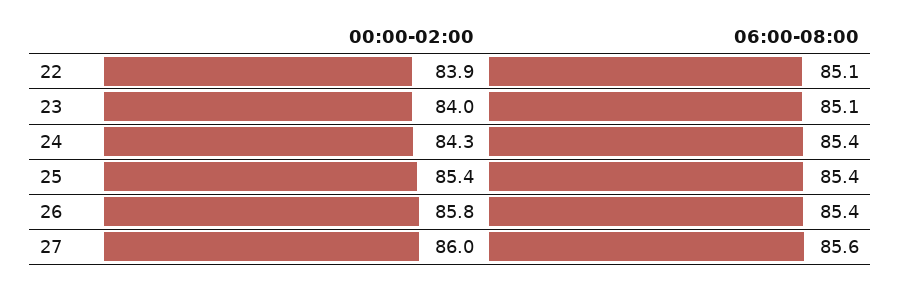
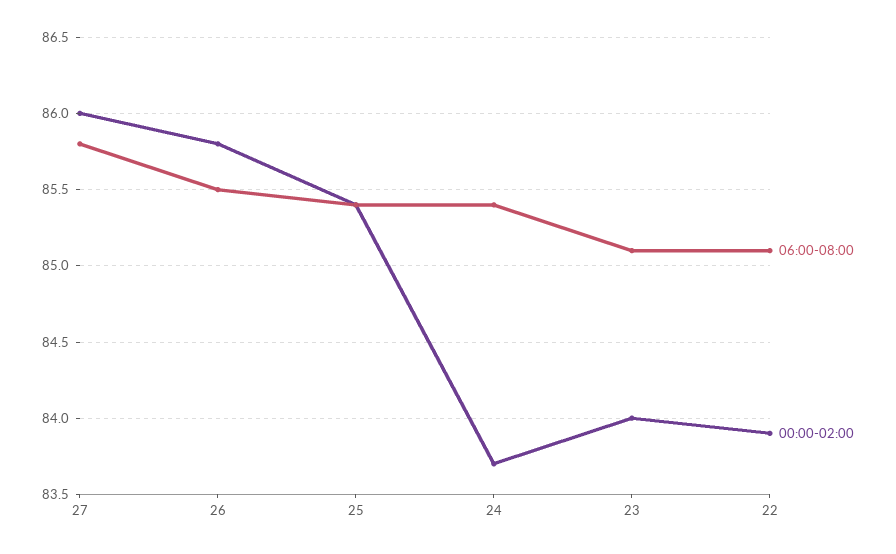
  {
    "00:00-02:00": {
      "22": 83.9,
      "23": 84,
-     "24": 84.3,
+     "24": 83.7,
      "25": 85.4,
      "26": 85.8,
      "27": 86
    },
    "06:00-08:00": {
      "22": 85.1,
      "23": 85.1,
      "24": 85.4,
      "25": 85.4,
-     "26": 85.4,
+     "26": 85.5,
-     "27": 85.6
+     "27": 85.8
    }
  }

